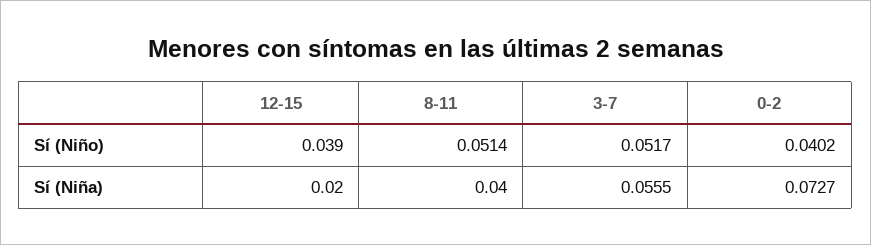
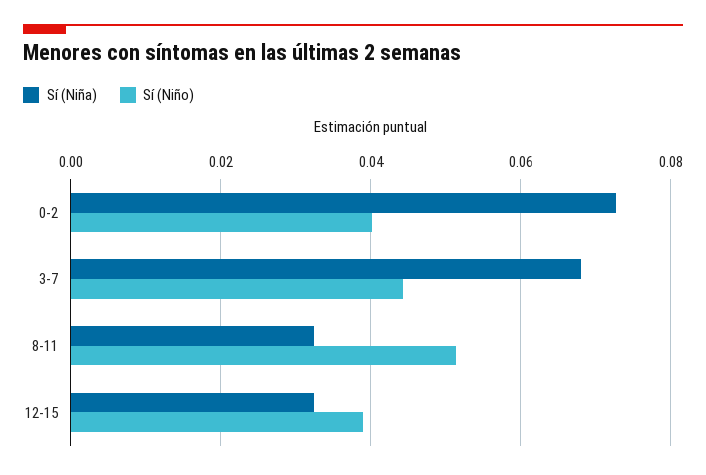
  {
    "Sí (Niño)": {
      "12-15": 0.039,
      "8-11": 0.0514,
-     "3-7": 0.0517,
+     "3-7": 0.044,
      "0-2": 0.0402
    },
    "Sí (Niña)": {
-     "12-15": 0.02,
+     "12-15": 0.032,
-     "8-11": 0.04,
+     "8-11": 0.032,
-     "3-7": 0.0555,
+     "3-7": 0.068,
      "0-2": 0.0727
    }
  }

